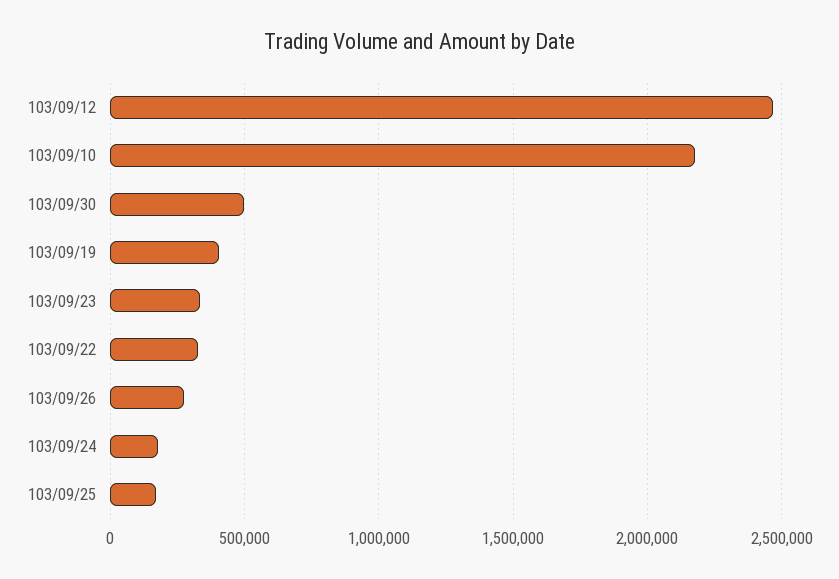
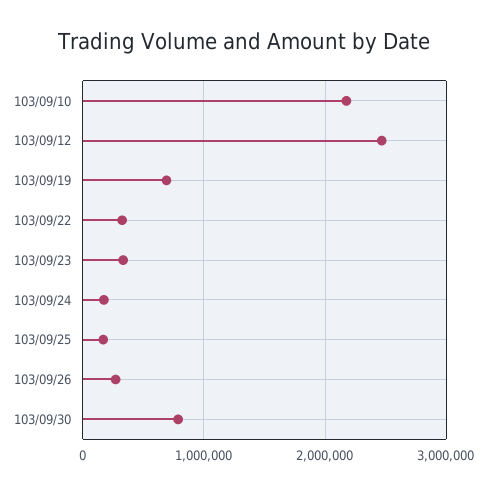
  {
    "103/09/12": 2450000,
    "103/09/10": 2200000,
-   "103/09/30": 500000,
+   "103/09/30": 800000,
-   "103/09/19": 400000,
+   "103/09/19": 700000,
    "103/09/23": 350000,
    "103/09/22": 350000,
    "103/09/26": 250000,
    "103/09/24": 200000,
    "103/09/25": 150000
  }

